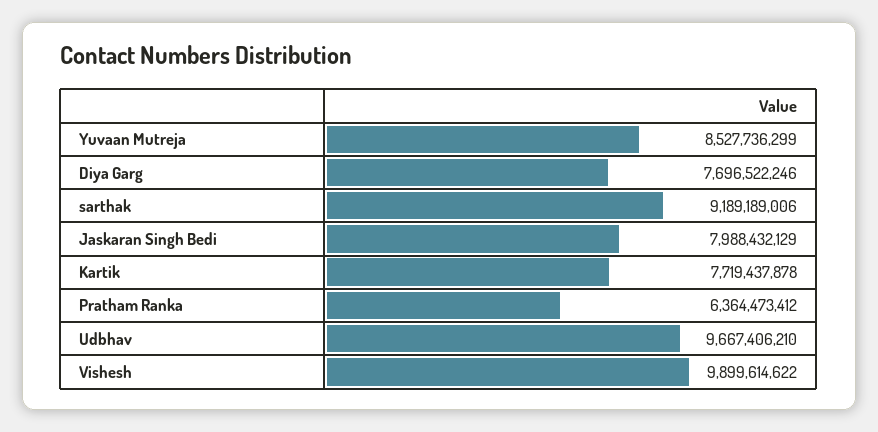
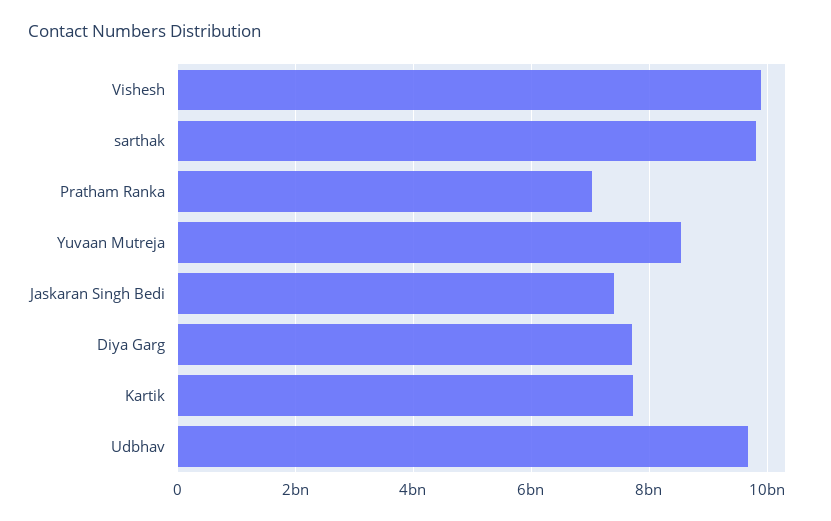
  {
    "Yuvaan Mutreja": 8527736299,
    "Diya Garg": 7696522246,
-   "sarthak": 9189189006,
+   "sarthak": 9800000000,
-   "Jaskaran Singh Bedi": 7988432129,
+   "Jaskaran Singh Bedi": 7400000000,
    "Kartik": 7719437878,
-   "Pratham Ranka": 6364473412,
+   "Pratham Ranka": 7000000000,
    "Udbhav": 9667406210,
    "Vishesh": 9899614622
  }

